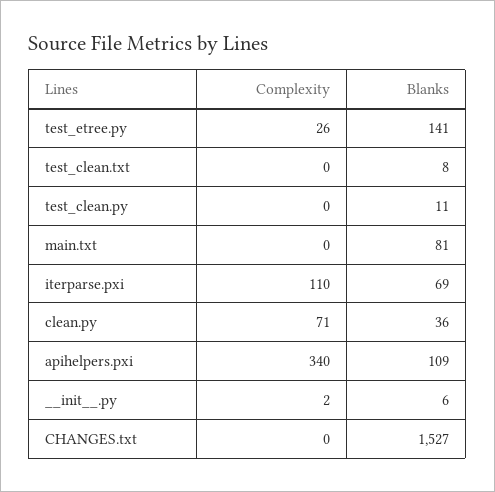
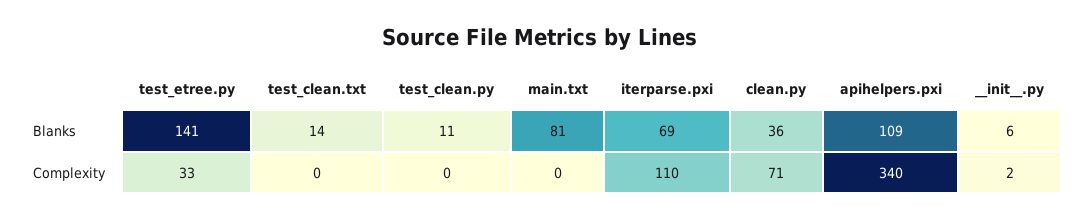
  {
    "Complexity": {
-     "test_etree.py": 26,
+     "test_etree.py": 33,
      "test_clean.txt": 0,
      "test_clean.py": 0,
      "main.txt": 0,
      "iterparse.pxi": 110,
      "clean.py": 71,
      "apihelpers.pxi": 340,
-     "__init__.py": 2,
+     "__init__.py": 2
-     "CHANGES.txt": 0
    },
    "Blanks": {
      "test_etree.py": 141,
-     "test_clean.txt": 8,
+     "test_clean.txt": 14,
      "test_clean.py": 11,
      "main.txt": 81,
      "iterparse.pxi": 69,
      "clean.py": 36,
      "apihelpers.pxi": 109,
-     "__init__.py": 6,
+     "__init__.py": 6
-     "CHANGES.txt": 1527
    }
  }

